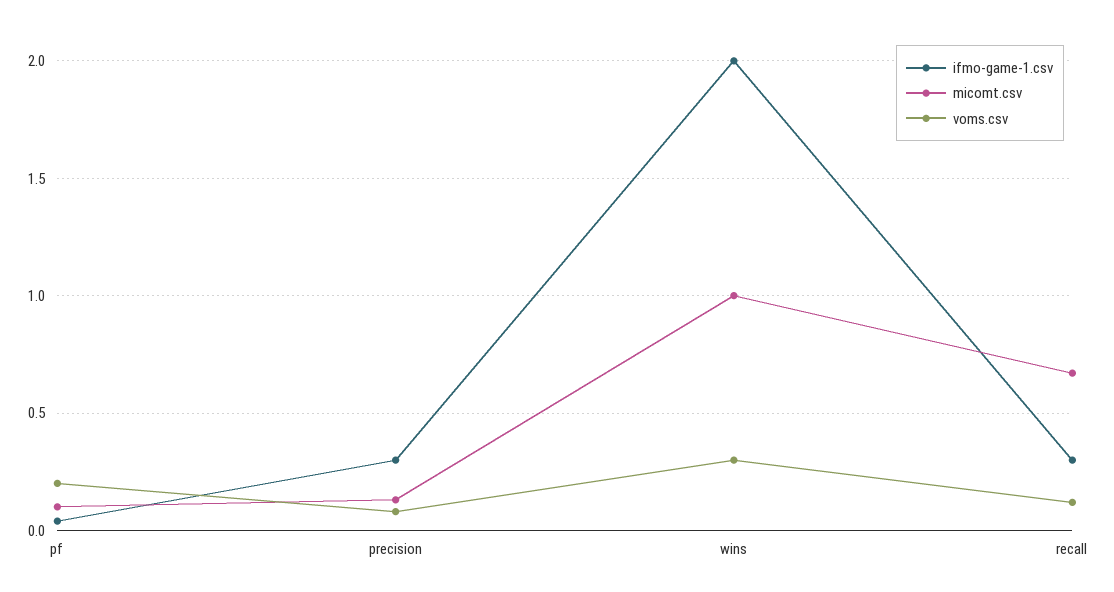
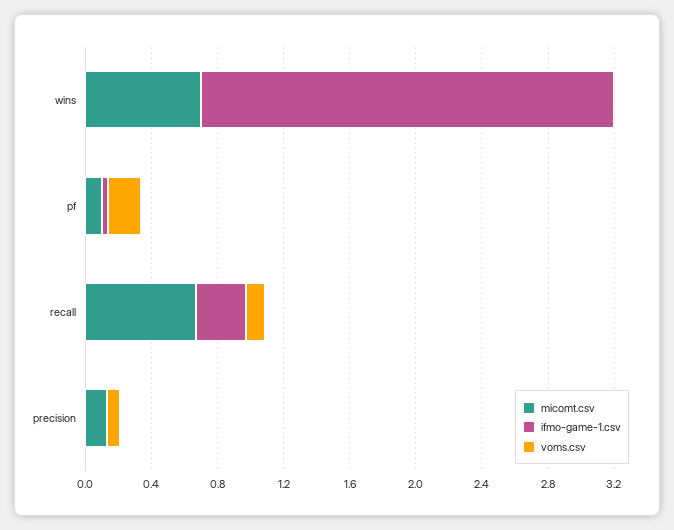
  {
    "ifmo-game-1.csv": {
      "pf": 0.05,
-     "precision": 0.3,
+     "precision": 0,
-     "wins": 2,
+     "wins": 2.5,
      "recall": 0.3
    },
    "micomt.csv": {
      "pf": 0.1,
      "precision": 0.15,
-     "wins": 1,
+     "wins": 0.7,
      "recall": 0.65
    },
    "voms.csv": {
      "pf": 0.2,
      "precision": 0.1,
-     "wins": 0.3,
+     "wins": 0,
      "recall": 0.1
    }
  }

